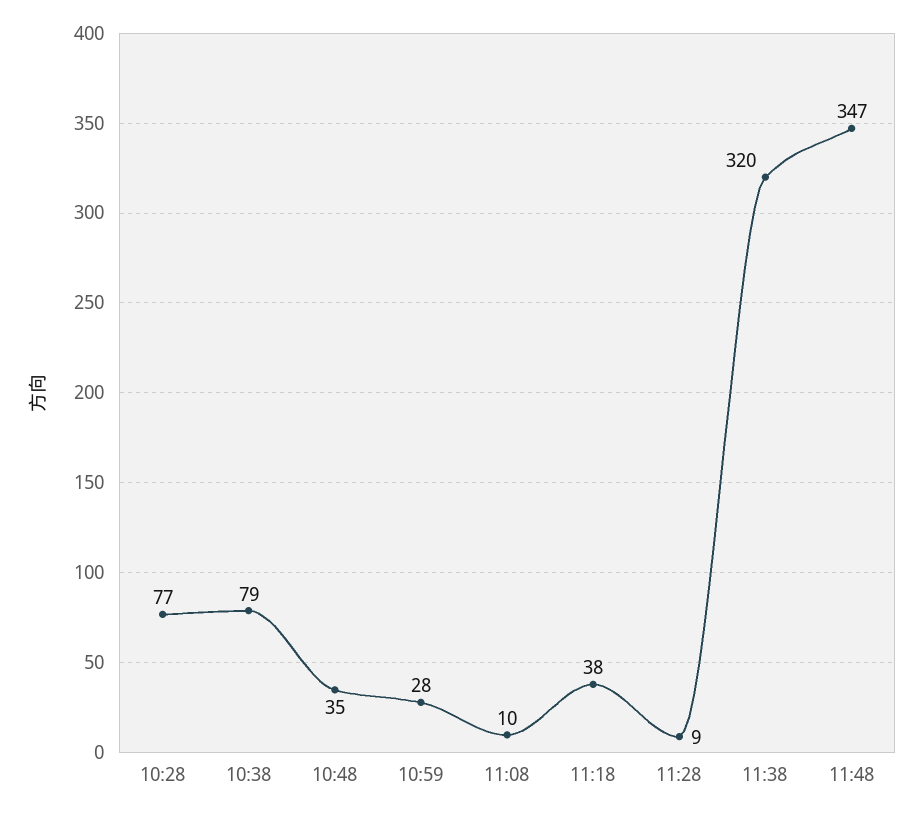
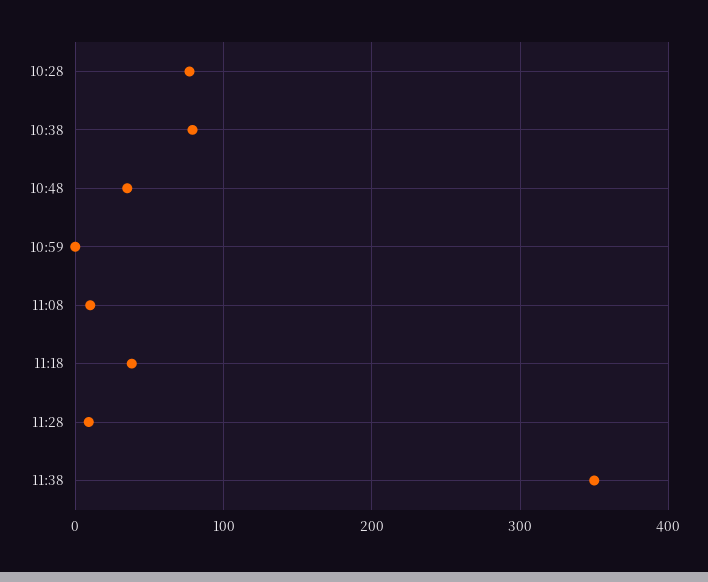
  {
    "10:28": 77,
    "10:38": 79,
    "10:48": 35,
-   "10:59": 28,
+   "10:59": 0,
    "11:08": 10,
    "11:18": 38,
    "11:28": 9,
-   "11:38": 320,
+   "11:38": 350
-   "11:48": 347
  }

